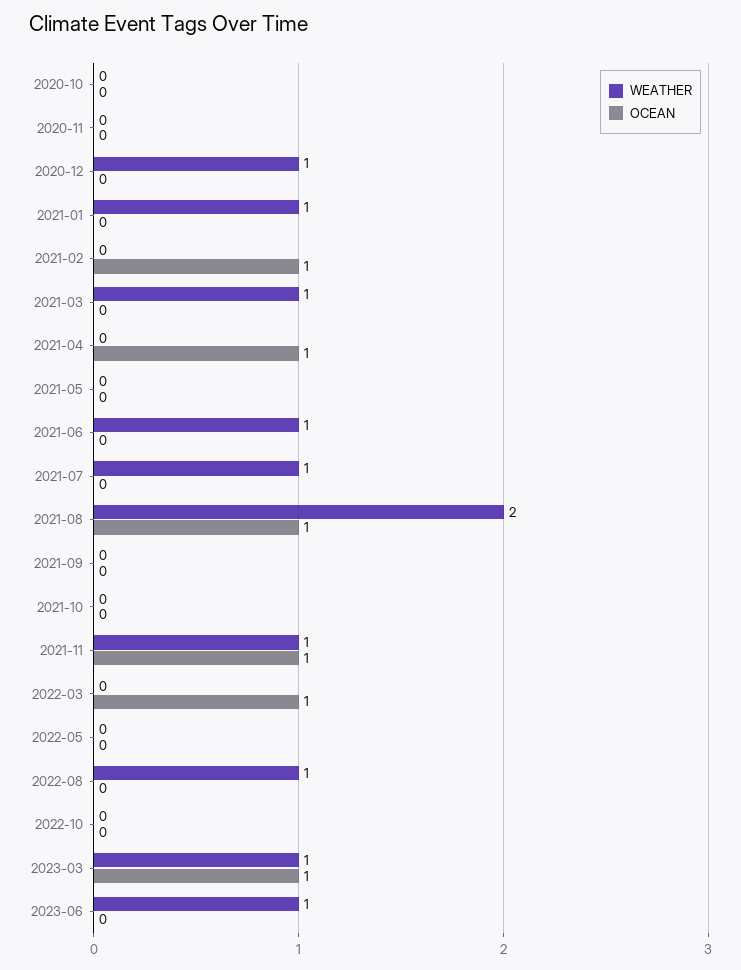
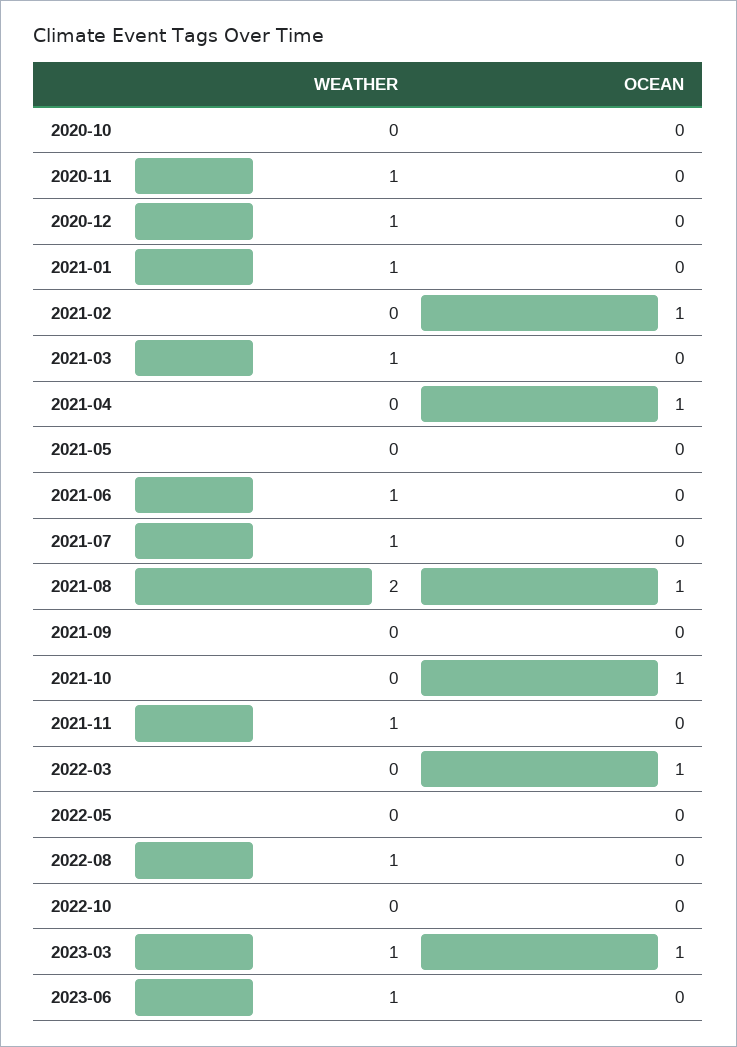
  {
    "WEATHER": {
      "2020-10": 0,
-     "2020-11": 0,
+     "2020-11": 1,
      "2020-12": 1,
      "2021-01": 1,
      "2021-02": 0,
      "2021-03": 1,
      "2021-04": 0,
      "2021-05": 0,
      "2021-06": 1,
      "2021-07": 1,
      "2021-08": 2,
      "2021-09": 0,
      "2021-10": 0,
      "2021-11": 1,
      "2022-03": 0,
      "2022-05": 0,
      "2022-08": 1,
      "2022-10": 0,
      "2023-03": 1,
      "2023-06": 1
    },
    "OCEAN": {
      "2020-10": 0,
      "2020-11": 0,
      "2020-12": 0,
      "2021-01": 0,
      "2021-02": 1,
      "2021-03": 0,
      "2021-04": 1,
      "2021-05": 0,
      "2021-06": 0,
      "2021-07": 0,
      "2021-08": 1,
      "2021-09": 0,
-     "2021-10": 0,
+     "2021-10": 1,
-     "2021-11": 1,
+     "2021-11": 0,
      "2022-03": 1,
      "2022-05": 0,
      "2022-08": 0,
      "2022-10": 0,
      "2023-03": 1,
      "2023-06": 0
    }
  }

